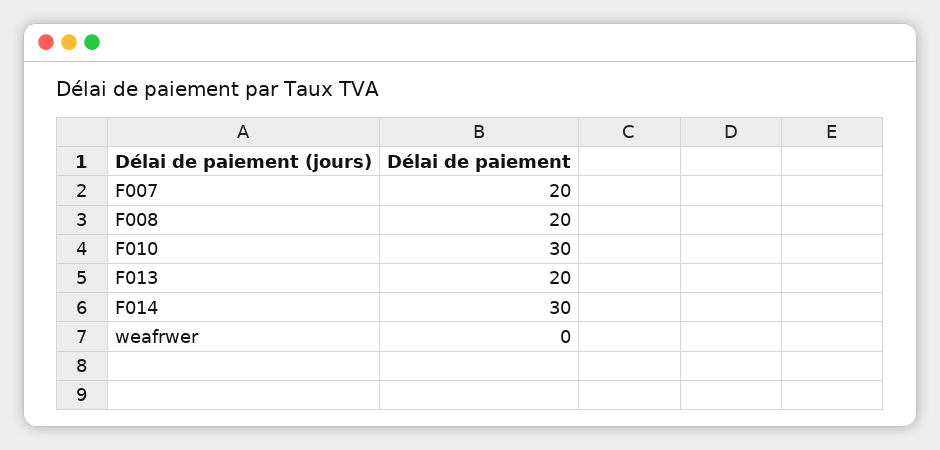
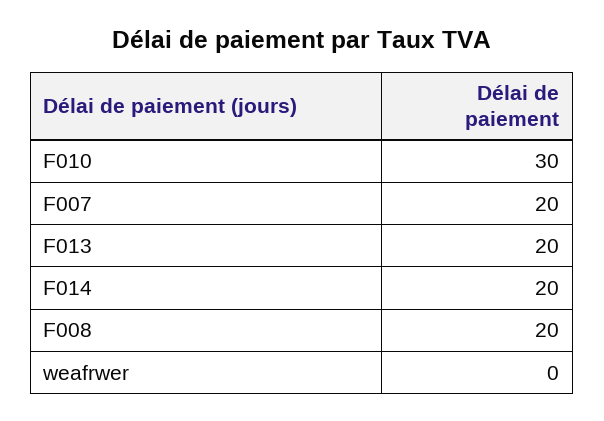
  {
    "F007": 20,
    "F008": 20,
    "F010": 30,
    "F013": 20,
-   "F014": 30,
+   "F014": 20,
    "weafrwer": 0
  }

